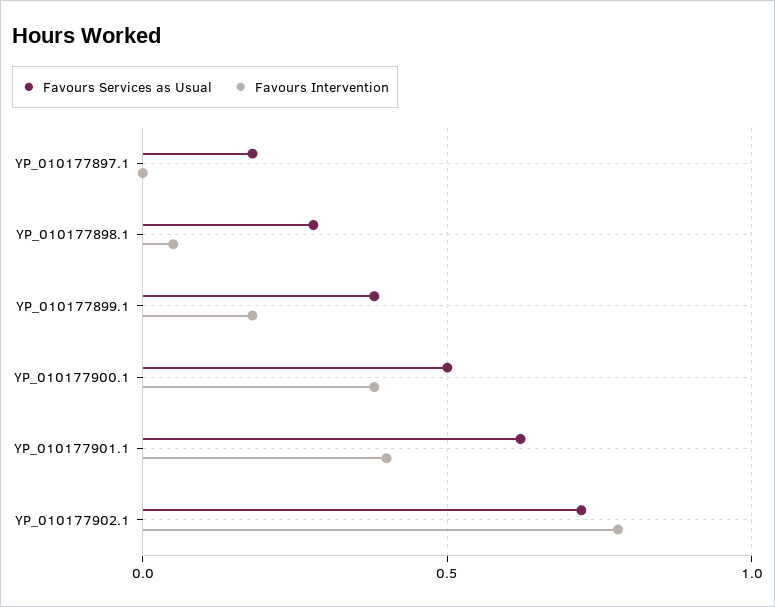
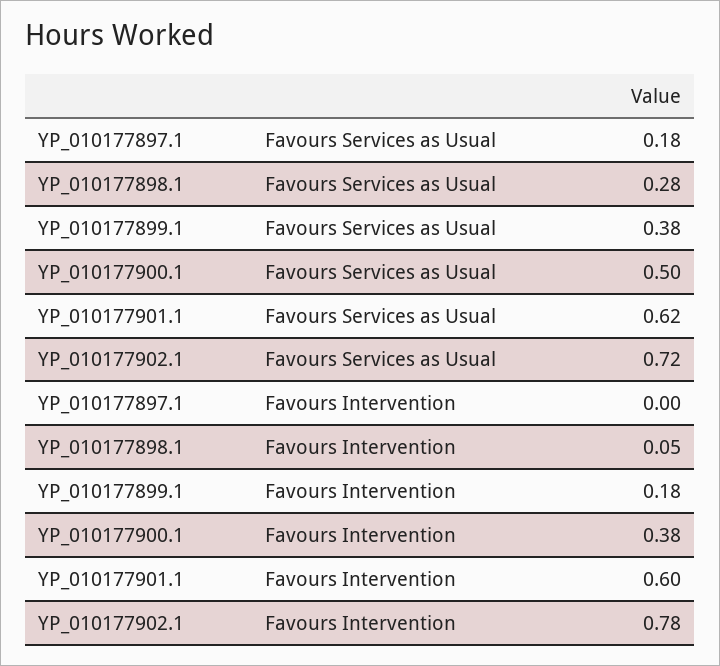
  {
    "Favours Services as Usual": {
      "YP_010177897.1": 0.18,
      "YP_010177898.1": 0.28,
      "YP_010177899.1": 0.38,
      "YP_010177900.1": 0.5,
      "YP_010177901.1": 0.62,
      "YP_010177902.1": 0.72
    },
    "Favours Intervention": {
      "YP_010177897.1": 0,
      "YP_010177898.1": 0.05,
      "YP_010177899.1": 0.18,
      "YP_010177900.1": 0.38,
-     "YP_010177901.1": 0.4,
+     "YP_010177901.1": 0.6,
      "YP_010177902.1": 0.78
    }
  }

